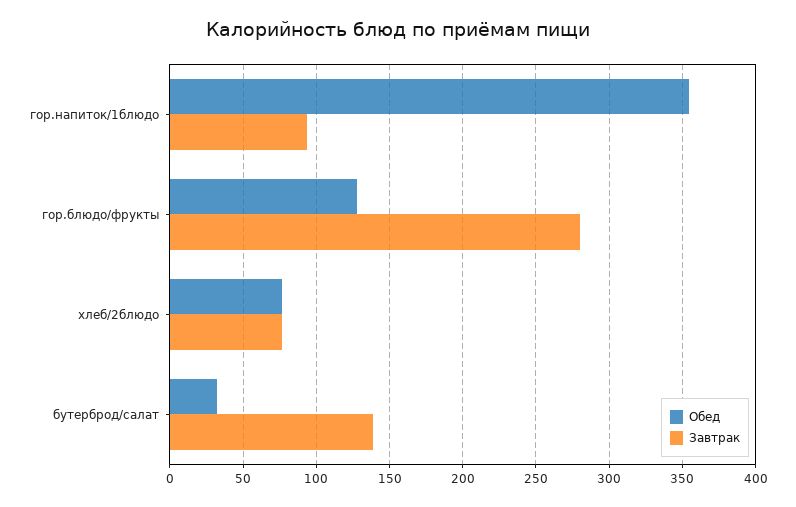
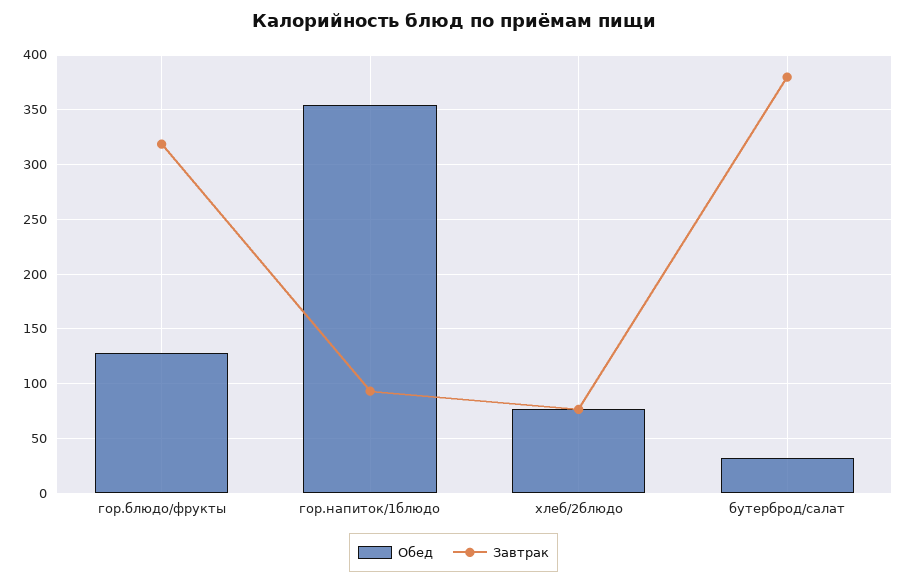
  {
    "Обед": {
      "гор.напиток/1блюдо": 355,
      "гор.блюдо/фрукты": 130,
      "хлеб/2блюдо": 75,
      "бутерброд/салат": 35
    },
    "Завтрак": {
      "гор.напиток/1блюдо": 95,
-     "гор.блюдо/фрукты": 280,
+     "гор.блюдо/фрукты": 320,
      "хлеб/2блюдо": 75,
-     "бутерброд/салат": 140
+     "бутерброд/салат": 380
    }
  }

